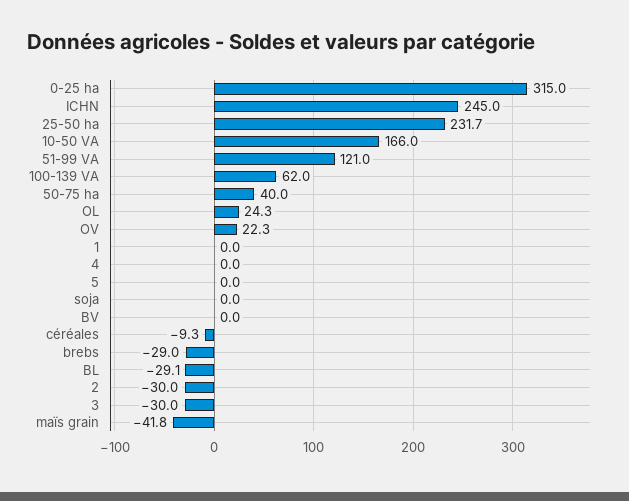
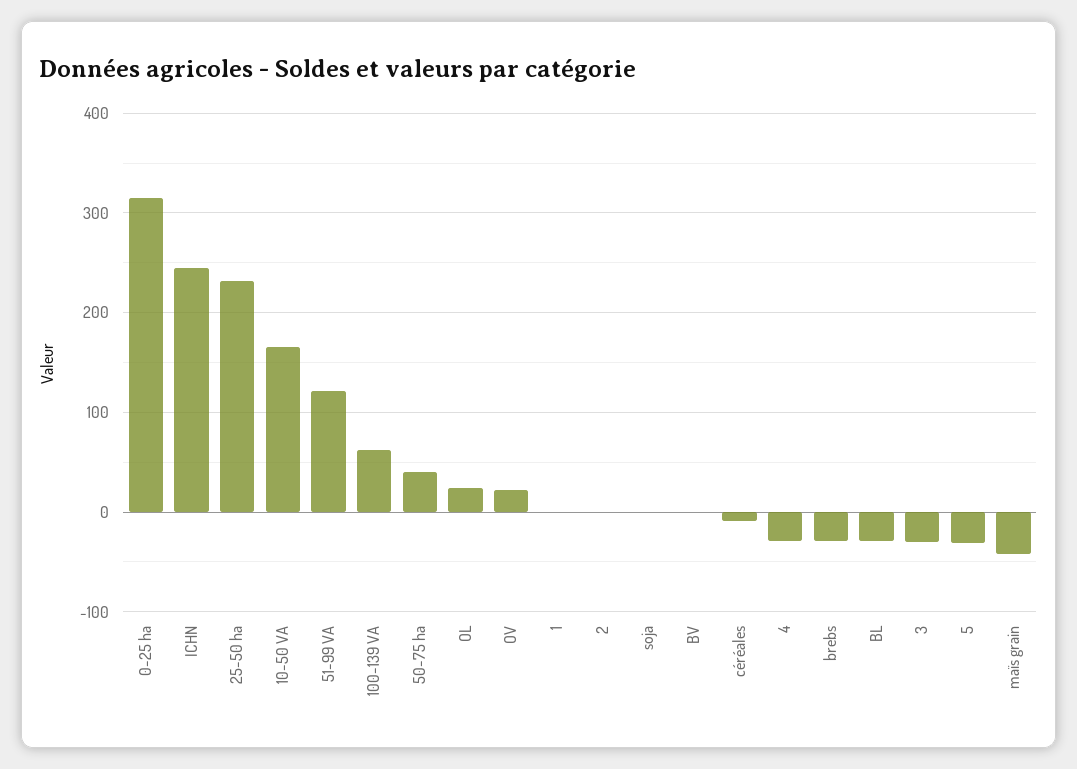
  {
    "0-25 ha": 315,
    "ICHN": 245,
    "25-50 ha": 231.7,
    "10-50 VA": 166,
    "51-99 VA": 121,
    "100-139 VA": 62,
    "50-75 ha": 40,
    "OL": 24.3,
    "OV": 22.3,
    "1": 0,
-   "4": 0,
+   "4": -30,
-   "5": 0,
+   "5": -30,
    "soja": 0,
    "BV": 0,
    "céréales": -9.3,
    "brebs": -29,
    "BL": -29.1,
-   "2": -30,
+   "2": 0,
    "3": -30,
    "maïs grain": -41.8
  }

